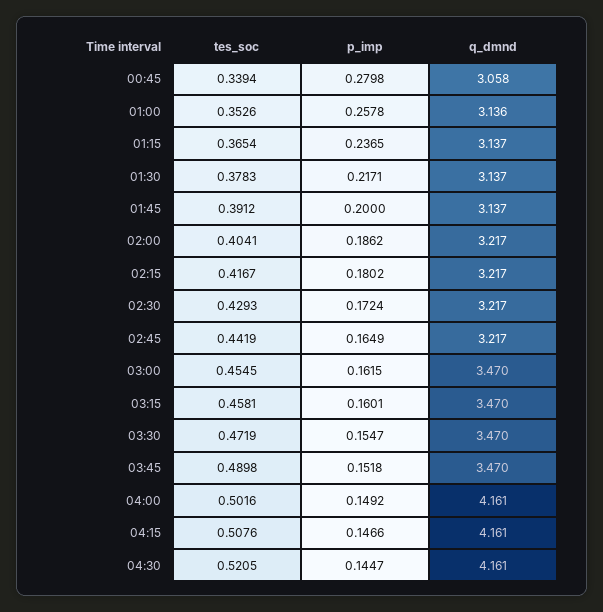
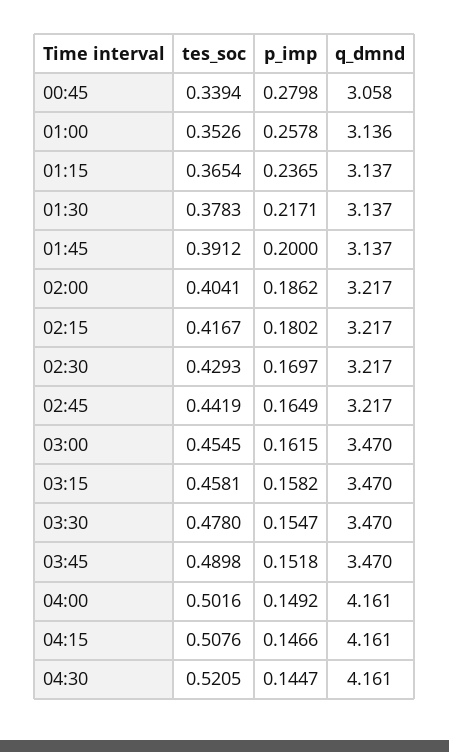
  {
    "tes_soc": {
      "00:45": 0.3394,
      "01:00": 0.3526,
      "01:15": 0.3654,
      "01:30": 0.3783,
      "01:45": 0.3912,
      "02:00": 0.4041,
      "02:15": 0.4167,
      "02:30": 0.4293,
      "02:45": 0.4419,
      "03:00": 0.4545,
      "03:15": 0.4581,
-     "03:30": 0.4719,
+     "03:30": 0.478,
      "03:45": 0.4898,
      "04:00": 0.5016,
      "04:15": 0.5076,
      "04:30": 0.5205
    },
    "p_imp": {
      "00:45": 0.2798,
      "01:00": 0.2578,
      "01:15": 0.2365,
      "01:30": 0.2171,
      "01:45": 0.2,
      "02:00": 0.1862,
      "02:15": 0.1802,
-     "02:30": 0.1724,
+     "02:30": 0.1697,
      "02:45": 0.1649,
      "03:00": 0.1615,
-     "03:15": 0.1601,
+     "03:15": 0.1582,
      "03:30": 0.1547,
      "03:45": 0.1518,
      "04:00": 0.1492,
      "04:15": 0.1466,
      "04:30": 0.1447
    },
    "q_dmnd": {
      "00:45": 3.058,
      "01:00": 3.136,
      "01:15": 3.137,
      "01:30": 3.137,
      "01:45": 3.137,
      "02:00": 3.217,
      "02:15": 3.217,
      "02:30": 3.217,
      "02:45": 3.217,
      "03:00": 3.47,
      "03:15": 3.47,
      "03:30": 3.47,
      "03:45": 3.47,
      "04:00": 4.161,
      "04:15": 4.161,
      "04:30": 4.161
    }
  }

